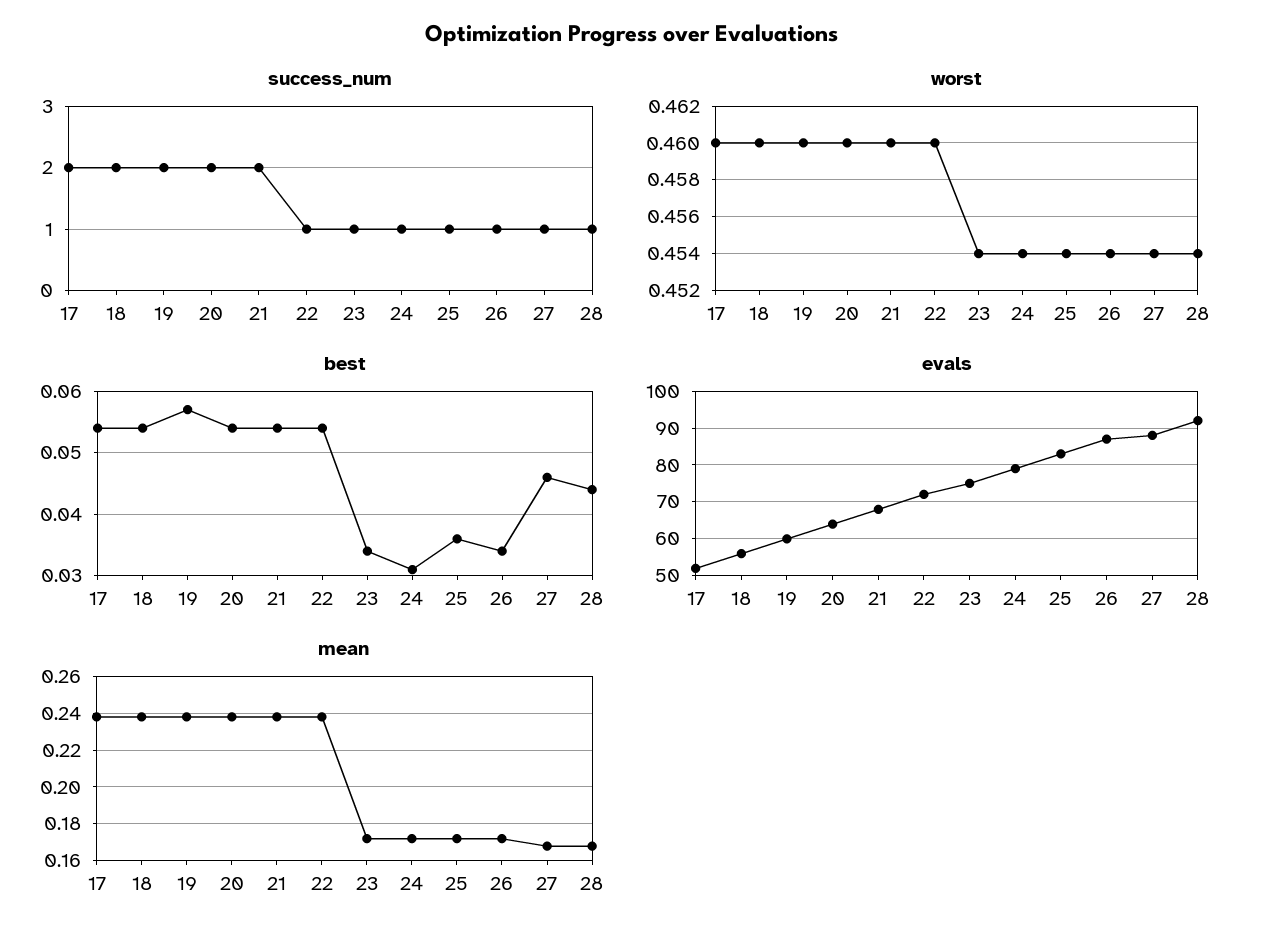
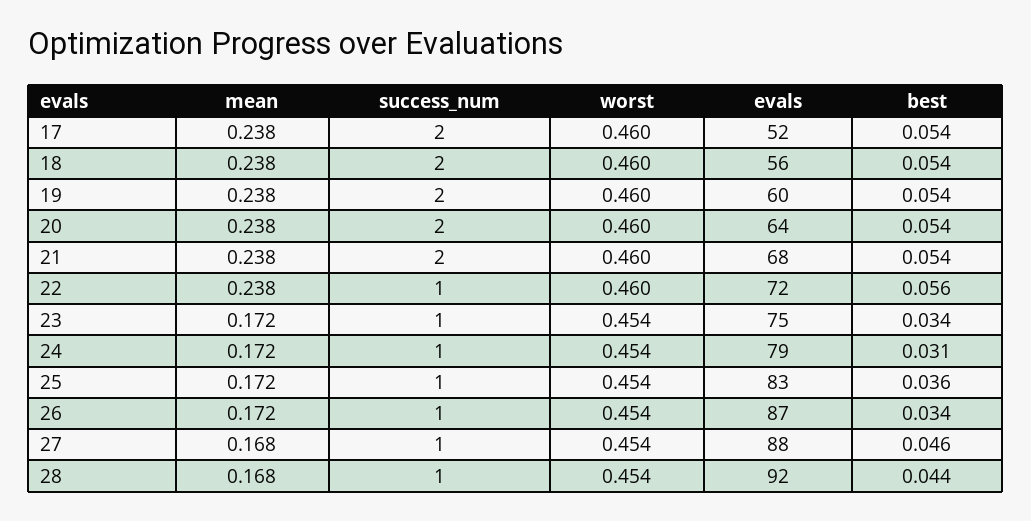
  {
    "success_num": {
      "17": 2,
      "18": 2,
      "19": 2,
      "20": 2,
      "21": 2,
      "22": 1,
      "23": 1,
      "24": 1,
      "25": 1,
      "26": 1,
      "27": 1,
      "28": 1
    },
    "worst": {
      "17": 0.46,
      "18": 0.46,
      "19": 0.46,
      "20": 0.46,
      "21": 0.46,
      "22": 0.46,
      "23": 0.454,
      "24": 0.454,
      "25": 0.454,
      "26": 0.454,
      "27": 0.454,
      "28": 0.454
    },
    "best": {
      "17": 0.054,
      "18": 0.054,
-     "19": 0.057,
+     "19": 0.054,
      "20": 0.054,
      "21": 0.054,
-     "22": 0.054,
+     "22": 0.056,
      "23": 0.034,
      "24": 0.031,
      "25": 0.036,
      "26": 0.034,
      "27": 0.046,
      "28": 0.044
    },
    "evals": {
      "17": 52,
      "18": 56,
      "19": 60,
      "20": 64,
      "21": 68,
      "22": 72,
      "23": 75,
      "24": 79,
      "25": 83,
      "26": 87,
      "27": 88,
      "28": 92
    },
    "mean": {
      "17": 0.238,
      "18": 0.238,
      "19": 0.238,
      "20": 0.238,
      "21": 0.238,
      "22": 0.238,
      "23": 0.172,
      "24": 0.172,
      "25": 0.172,
      "26": 0.172,
      "27": 0.168,
      "28": 0.168
    }
  }

